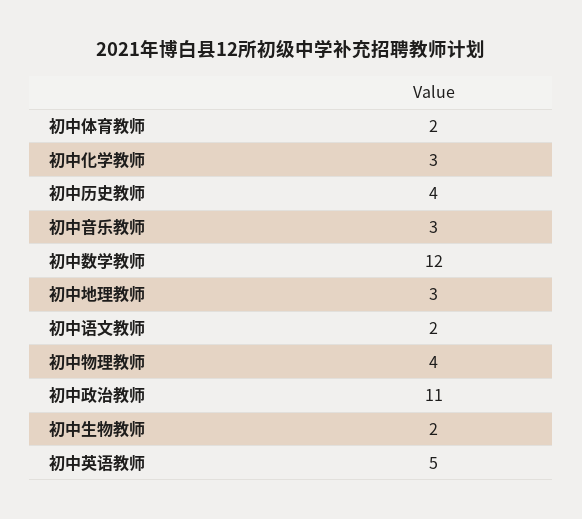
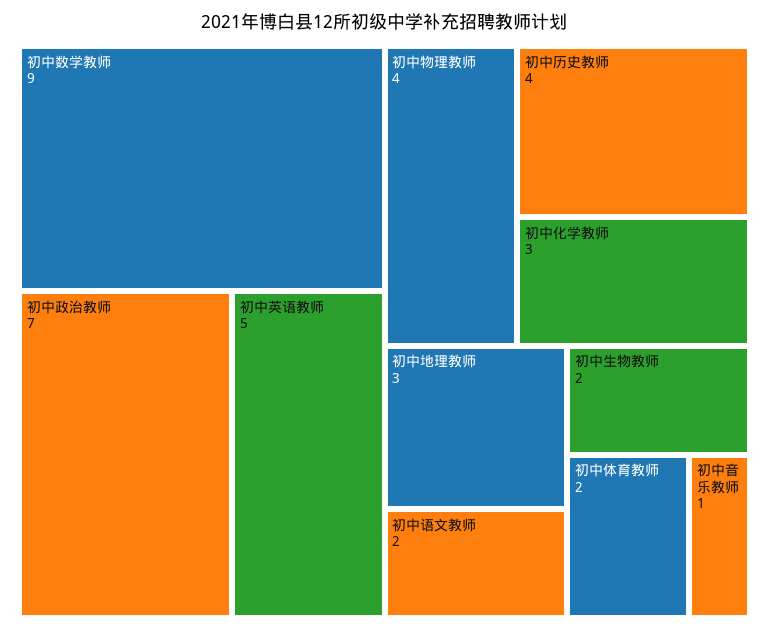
  {
    "初中体育教师": 2,
    "初中化学教师": 3,
    "初中历史教师": 4,
-   "初中音乐教师": 3,
+   "初中音乐教师": 1,
-   "初中数学教师": 12,
+   "初中数学教师": 9,
    "初中地理教师": 3,
    "初中语文教师": 2,
    "初中物理教师": 4,
-   "初中政治教师": 11,
+   "初中政治教师": 7,
    "初中生物教师": 2,
    "初中英语教师": 5
  }

